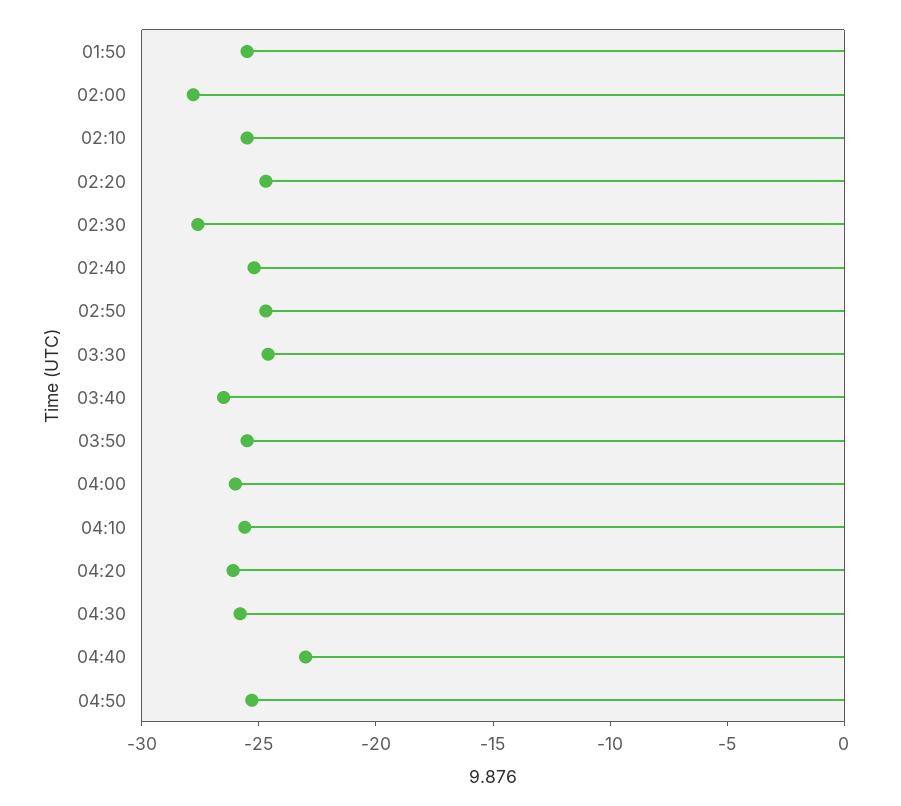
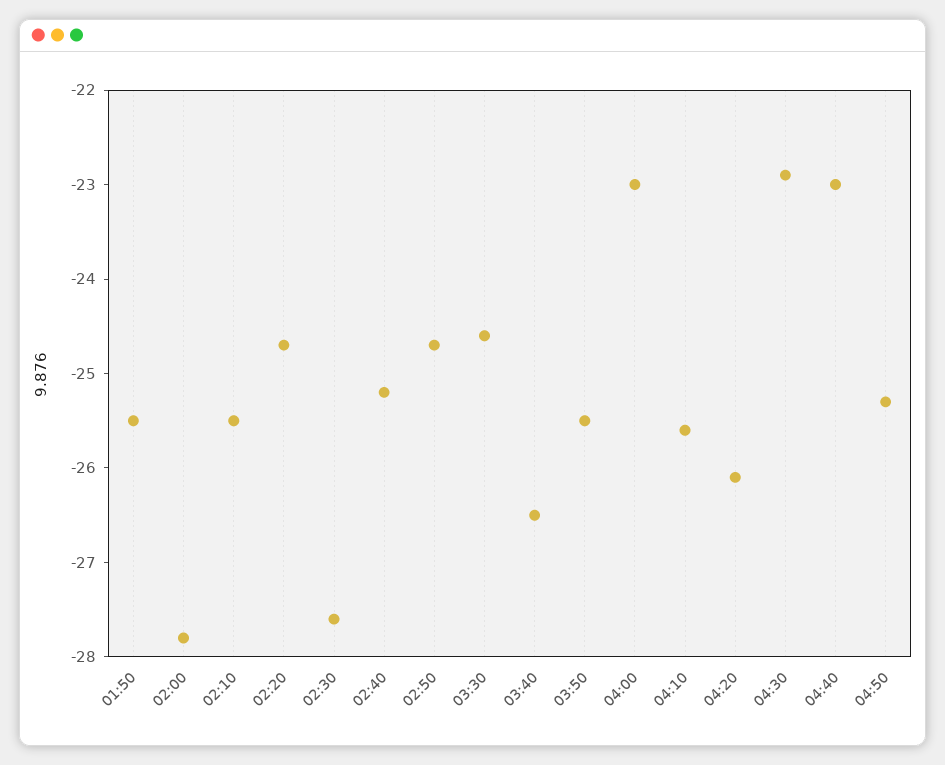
  {
    "01:50": -25.5,
    "02:00": -27.8,
    "02:10": -25.5,
    "02:20": -24.7,
    "02:30": -27.6,
    "02:40": -25.2,
    "02:50": -24.7,
    "03:30": -24.6,
    "03:40": -26.5,
    "03:50": -25.5,
-   "04:00": -26,
+   "04:00": -23,
    "04:10": -25.6,
    "04:20": -26.1,
-   "04:30": -26,
+   "04:30": -22.9,
    "04:40": -23,
    "04:50": -25.3
  }

